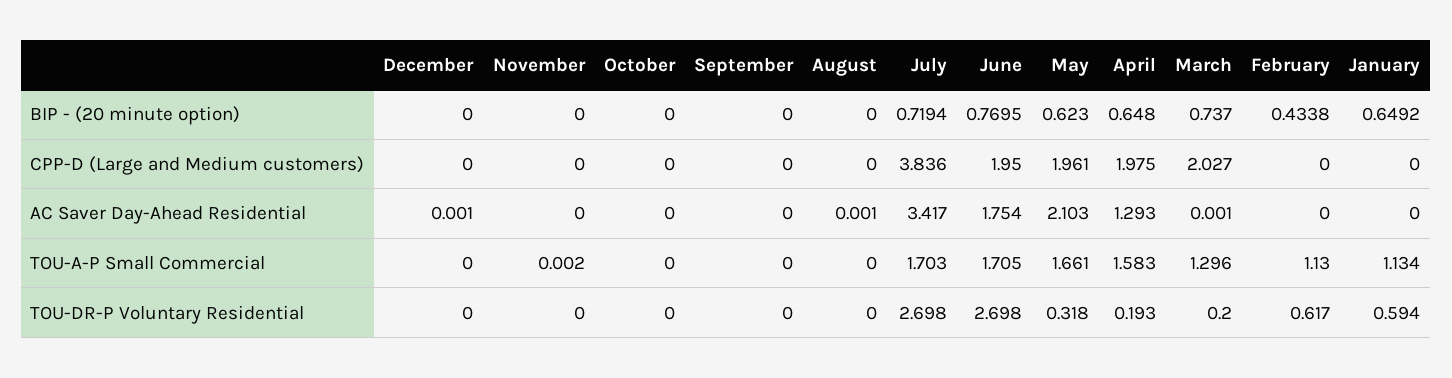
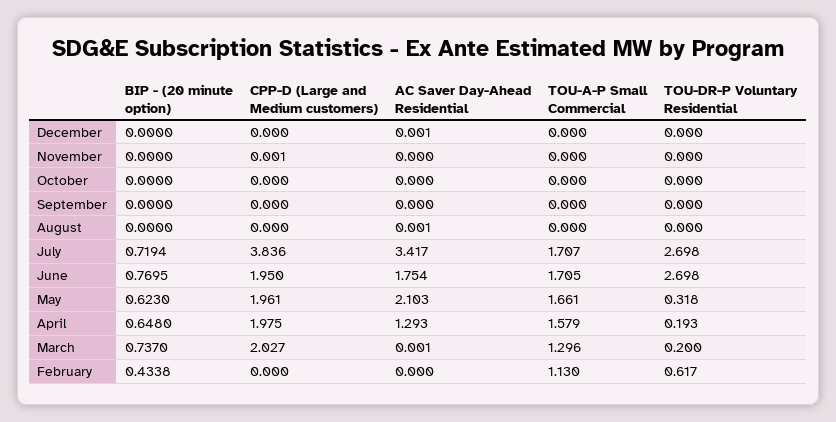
  {
    "December": {
      "BIP - (20 minute option)": 0,
      "CPP-D (Large and Medium customers)": 0,
      "AC Saver Day-Ahead Residential": 0.001,
      "TOU-A-P Small Commercial": 0,
      "TOU-DR-P Voluntary Residential": 0
    },
    "November": {
      "BIP - (20 minute option)": 0,
-     "CPP-D (Large and Medium customers)": 0,
+     "CPP-D (Large and Medium customers)": 0.001,
      "AC Saver Day-Ahead Residential": 0,
-     "TOU-A-P Small Commercial": 0.002,
+     "TOU-A-P Small Commercial": 0,
      "TOU-DR-P Voluntary Residential": 0
    },
    "October": {
      "BIP - (20 minute option)": 0,
      "CPP-D (Large and Medium customers)": 0,
      "AC Saver Day-Ahead Residential": 0,
      "TOU-A-P Small Commercial": 0,
      "TOU-DR-P Voluntary Residential": 0
    },
    "September": {
      "BIP - (20 minute option)": 0,
      "CPP-D (Large and Medium customers)": 0,
      "AC Saver Day-Ahead Residential": 0,
      "TOU-A-P Small Commercial": 0,
      "TOU-DR-P Voluntary Residential": 0
    },
    "August": {
      "BIP - (20 minute option)": 0,
      "CPP-D (Large and Medium customers)": 0,
      "AC Saver Day-Ahead Residential": 0.001,
      "TOU-A-P Small Commercial": 0,
      "TOU-DR-P Voluntary Residential": 0
    },
    "July": {
      "BIP - (20 minute option)": 0.7194,
      "CPP-D (Large and Medium customers)": 3.836,
      "AC Saver Day-Ahead Residential": 3.417,
-     "TOU-A-P Small Commercial": 1.703,
+     "TOU-A-P Small Commercial": 1.707,
      "TOU-DR-P Voluntary Residential": 2.698
    },
    "June": {
      "BIP - (20 minute option)": 0.7695,
      "CPP-D (Large and Medium customers)": 1.95,
      "AC Saver Day-Ahead Residential": 1.754,
      "TOU-A-P Small Commercial": 1.705,
      "TOU-DR-P Voluntary Residential": 2.698
    },
    "May": {
      "BIP - (20 minute option)": 0.623,
      "CPP-D (Large and Medium customers)": 1.961,
      "AC Saver Day-Ahead Residential": 2.103,
      "TOU-A-P Small Commercial": 1.661,
      "TOU-DR-P Voluntary Residential": 0.318
    },
    "April": {
      "BIP - (20 minute option)": 0.648,
      "CPP-D (Large and Medium customers)": 1.975,
      "AC Saver Day-Ahead Residential": 1.293,
-     "TOU-A-P Small Commercial": 1.583,
+     "TOU-A-P Small Commercial": 1.579,
      "TOU-DR-P Voluntary Residential": 0.193
    },
    "March": {
      "BIP - (20 minute option)": 0.737,
      "CPP-D (Large and Medium customers)": 2.027,
      "AC Saver Day-Ahead Residential": 0.001,
      "TOU-A-P Small Commercial": 1.296,
      "TOU-DR-P Voluntary Residential": 0.2
    },
    "February": {
      "BIP - (20 minute option)": 0.4338,
      "CPP-D (Large and Medium customers)": 0,
      "AC Saver Day-Ahead Residential": 0,
      "TOU-A-P Small Commercial": 1.13,
      "TOU-DR-P Voluntary Residential": 0.617
-   },
+   }
-   "January": {
-     "BIP - (20 minute option)": 0.6492,
-     "CPP-D (Large and Medium customers)": 0,
-     "AC Saver Day-Ahead Residential": 0,
-     "TOU-A-P Small Commercial": 1.134,
-     "TOU-DR-P Voluntary Residential": 0.594
-   }
  }

